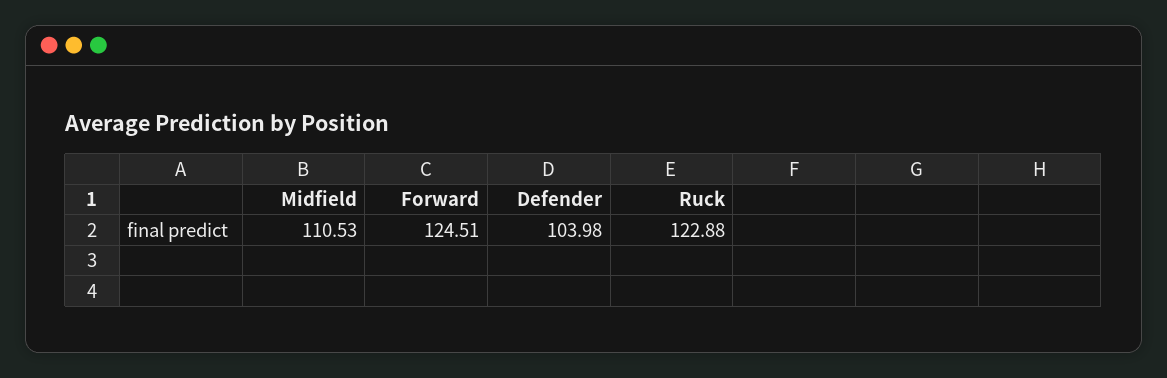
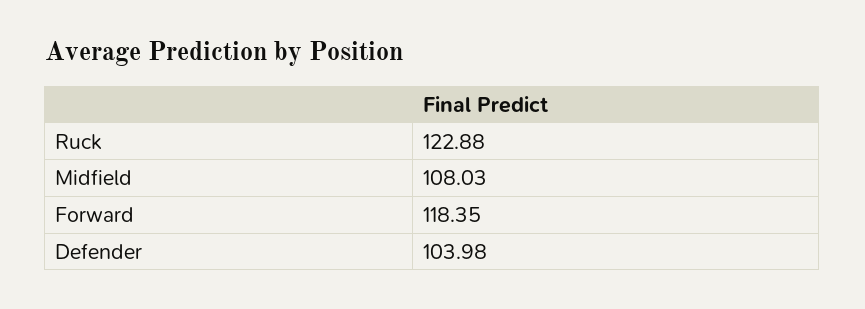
  {
-   "Midfield": 110.53,
+   "Midfield": 108.03,
-   "Forward": 124.51,
+   "Forward": 118.35,
    "Defender": 103.98,
    "Ruck": 122.88
  }

